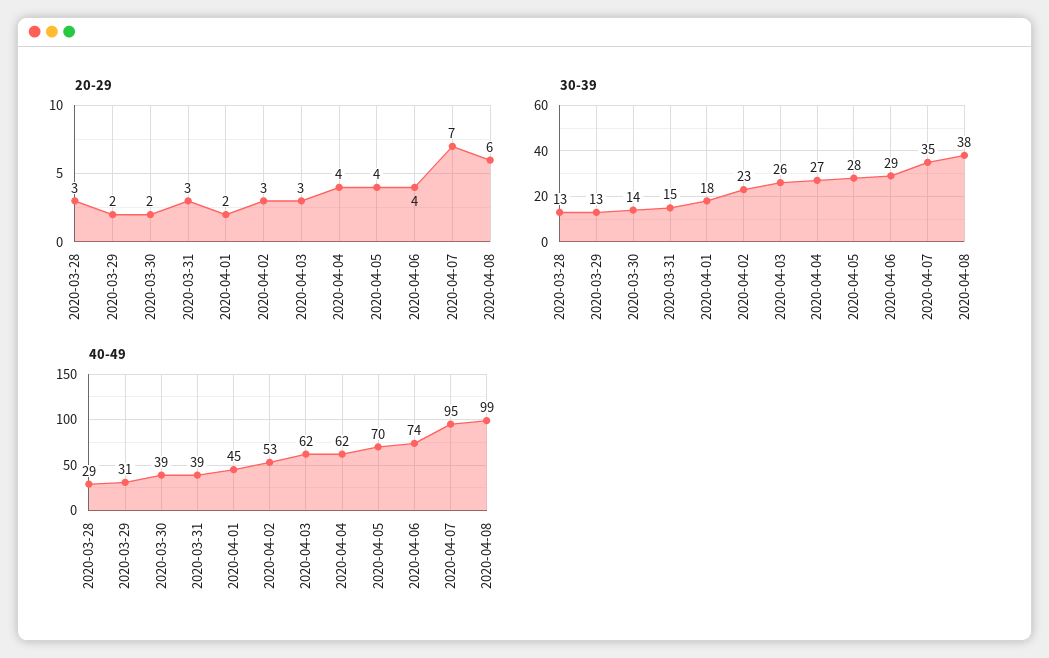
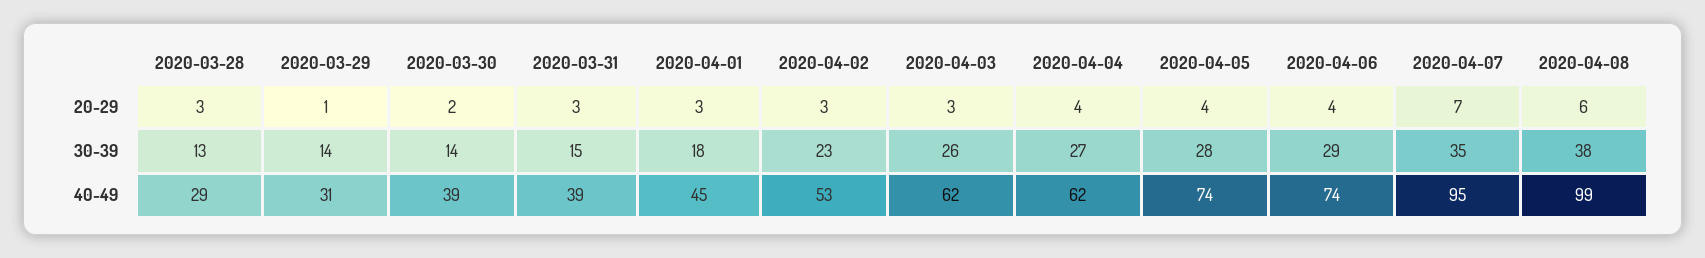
  {
    "20-29": {
      "2020-03-28": 3,
-     "2020-03-29": 2,
+     "2020-03-29": 1,
      "2020-03-30": 2,
      "2020-03-31": 3,
-     "2020-04-01": 2,
+     "2020-04-01": 3,
      "2020-04-02": 3,
      "2020-04-03": 3,
      "2020-04-04": 4,
      "2020-04-05": 4,
      "2020-04-06": 4,
      "2020-04-07": 7,
      "2020-04-08": 6
    },
    "30-39": {
      "2020-03-28": 13,
-     "2020-03-29": 13,
+     "2020-03-29": 14,
      "2020-03-30": 14,
      "2020-03-31": 15,
      "2020-04-01": 18,
      "2020-04-02": 23,
      "2020-04-03": 26,
      "2020-04-04": 27,
      "2020-04-05": 28,
      "2020-04-06": 29,
      "2020-04-07": 35,
      "2020-04-08": 38
    },
    "40-49": {
      "2020-03-28": 29,
      "2020-03-29": 31,
      "2020-03-30": 39,
      "2020-03-31": 39,
      "2020-04-01": 45,
      "2020-04-02": 53,
      "2020-04-03": 62,
      "2020-04-04": 62,
-     "2020-04-05": 70,
+     "2020-04-05": 74,
      "2020-04-06": 74,
      "2020-04-07": 95,
      "2020-04-08": 99
    }
  }

